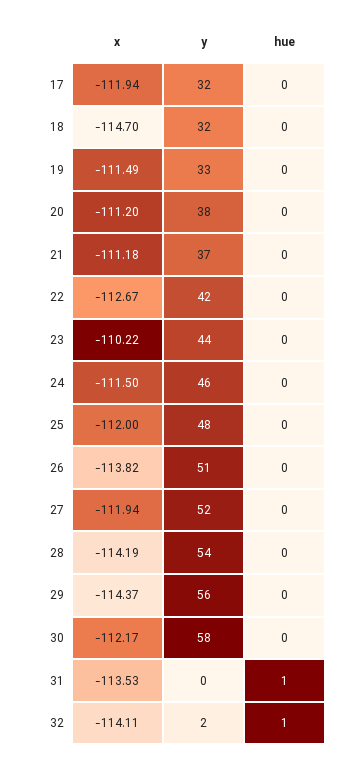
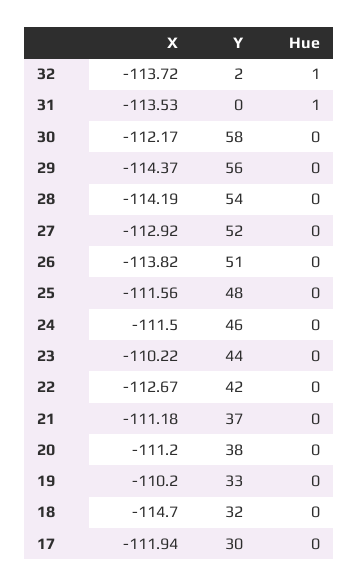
  {
    "x": {
      "17": -111.94,
      "18": -114.7,
-     "19": -111.49,
+     "19": -110.2,
      "20": -111.2,
      "21": -111.18,
      "22": -112.67,
      "23": -110.22,
      "24": -111.5,
-     "25": -112,
+     "25": -111.56,
      "26": -113.82,
-     "27": -111.94,
+     "27": -112.92,
      "28": -114.19,
      "29": -114.37,
      "30": -112.17,
      "31": -113.53,
-     "32": -114.11
+     "32": -113.72
    },
    "y": {
-     "17": 32,
+     "17": 30,
      "18": 32,
      "19": 33,
      "20": 38,
      "21": 37,
      "22": 42,
      "23": 44,
      "24": 46,
      "25": 48,
      "26": 51,
      "27": 52,
      "28": 54,
      "29": 56,
      "30": 58,
      "31": 0,
      "32": 2
    },
    "hue": {
      "17": 0,
      "18": 0,
      "19": 0,
      "20": 0,
      "21": 0,
      "22": 0,
      "23": 0,
      "24": 0,
      "25": 0,
      "26": 0,
      "27": 0,
      "28": 0,
      "29": 0,
      "30": 0,
      "31": 1,
      "32": 1
    }
  }

